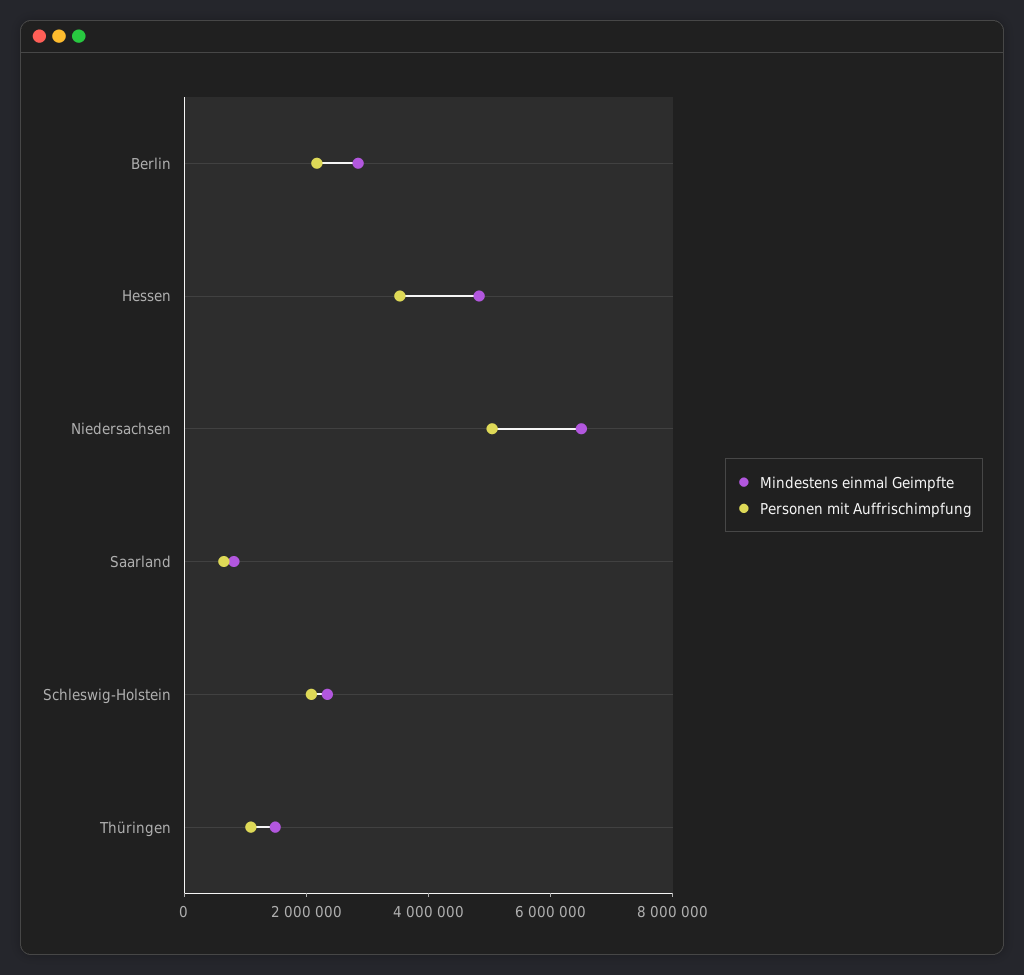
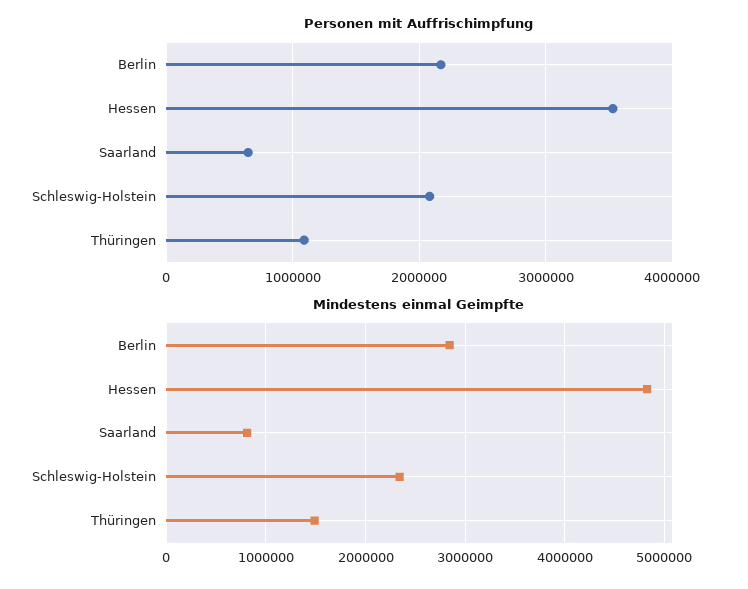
  {
    "Mindestens einmal Geimpfte": {
      "Berlin": 2800000,
      "Hessen": 4800000,
-     "Niedersachsen": 6500000,
      "Saarland": 800000,
      "Schleswig-Holstein": 2300000,
      "Thüringen": 1500000
    },
    "Personen mit Auffrischimpfung": {
      "Berlin": 2200000,
      "Hessen": 3500000,
-     "Niedersachsen": 5000000,
      "Saarland": 600000,
      "Schleswig-Holstein": 2100000,
      "Thüringen": 1100000
    }
  }

